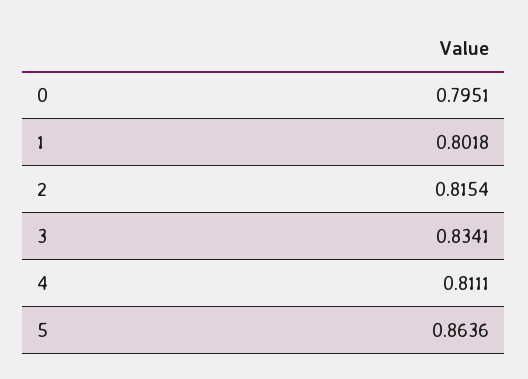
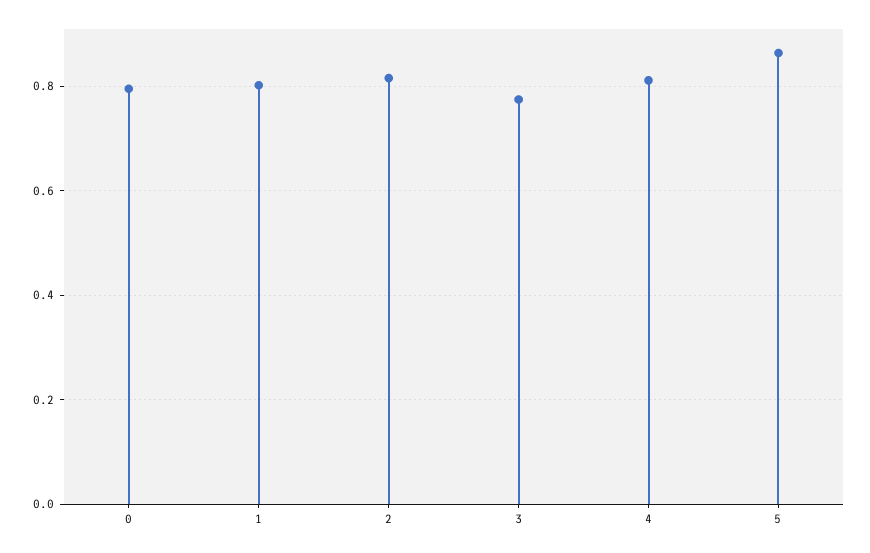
  {
    "0": 0.7951,
    "1": 0.8018,
    "2": 0.8154,
-   "3": 0.8341,
+   "3": 0.78,
    "4": 0.8111,
    "5": 0.8636
  }

